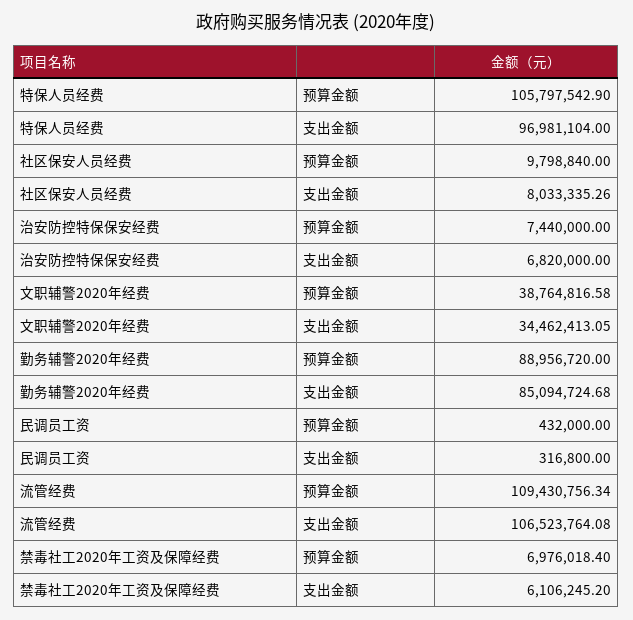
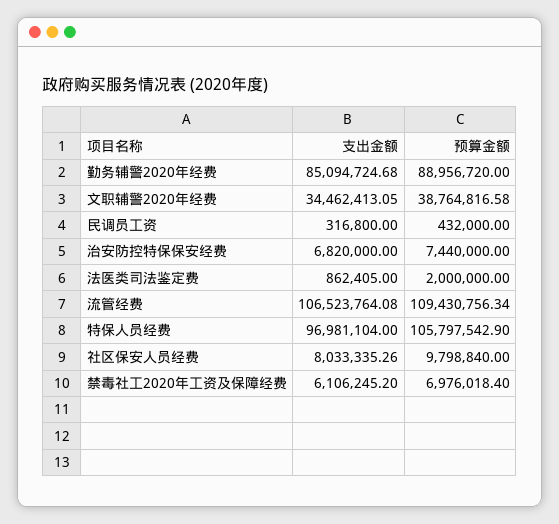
  {
    "特保人员经费": {
      "预算金额": 105797542.9,
      "支出金额": 96981104
    },
    "社区保安人员经费": {
      "预算金额": 9798840,
      "支出金额": 8033335.26
    },
    "治安防控特保保安经费": {
      "预算金额": 7440000,
      "支出金额": 6820000
    },
    "文职辅警2020年经费": {
      "预算金额": 38764816.58,
      "支出金额": 34462413.05
    },
    "勤务辅警2020年经费": {
      "预算金额": 88956720,
      "支出金额": 85094724.68
    },
    "民调员工资": {
      "预算金额": 432000,
      "支出金额": 316800
    },
    "流管经费": {
      "预算金额": 109430756.34,
      "支出金额": 106523764.08
    },
    "禁毒社工2020年工资及保障经费": {
      "预算金额": 6976018.4,
      "支出金额": 6106245.2
-   }
+   },
+   "法医类司法鉴定费": {
+     "支出金额": 862405,
+     "预算金额": 2000000
+   }
  }

